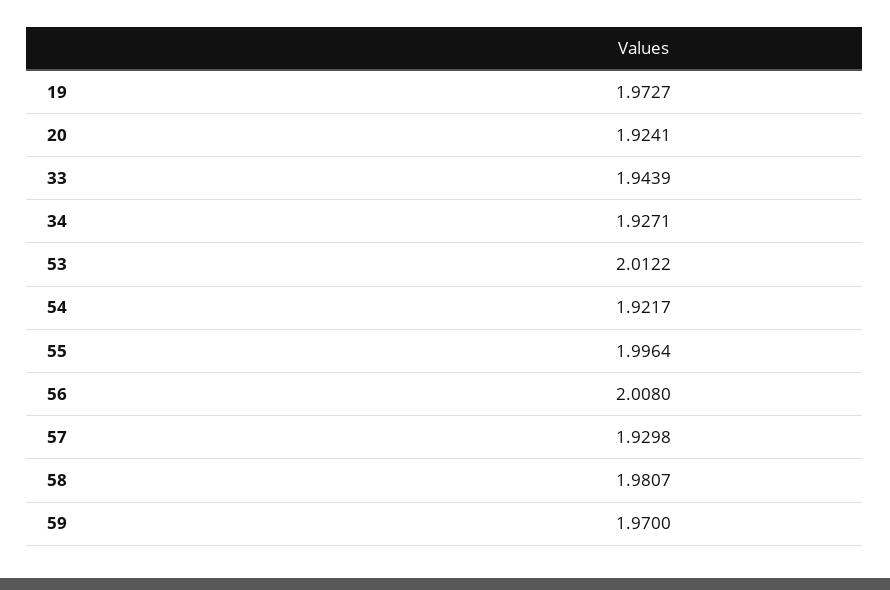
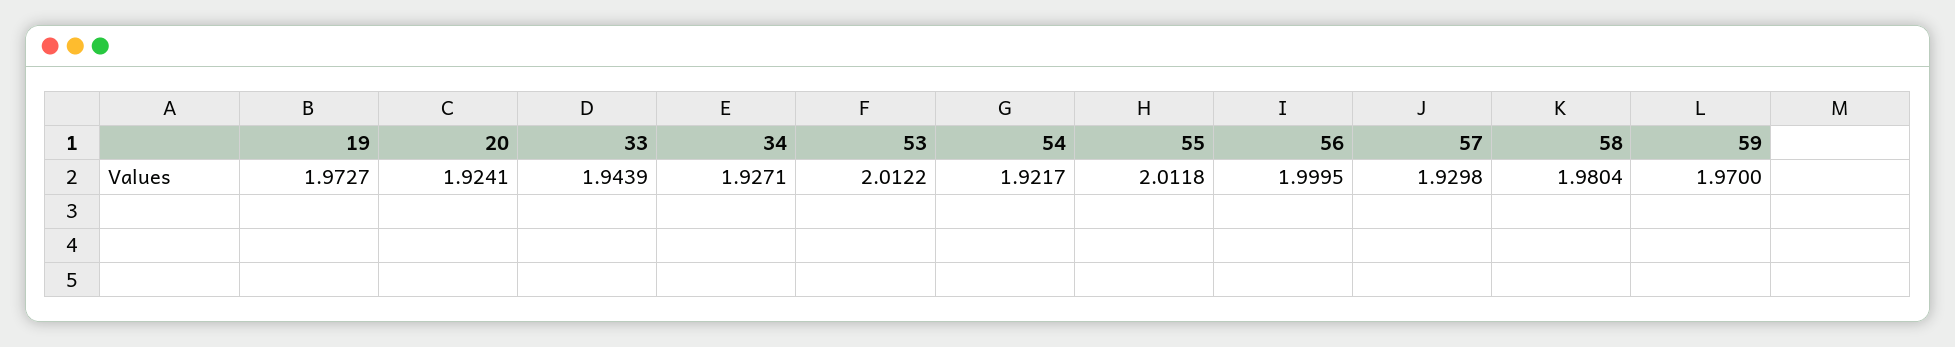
  {
    "19": 1.9727,
    "20": 1.9241,
    "33": 1.9439,
    "34": 1.9271,
    "53": 2.0122,
    "54": 1.9217,
-   "55": 1.9964,
+   "55": 2.0118,
-   "56": 2.008,
+   "56": 1.9995,
    "57": 1.9298,
-   "58": 1.9807,
+   "58": 1.9804,
    "59": 1.97
  }

